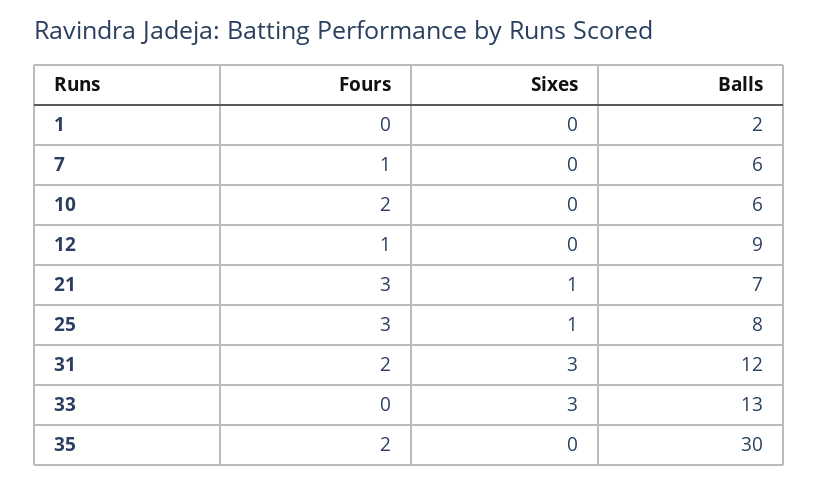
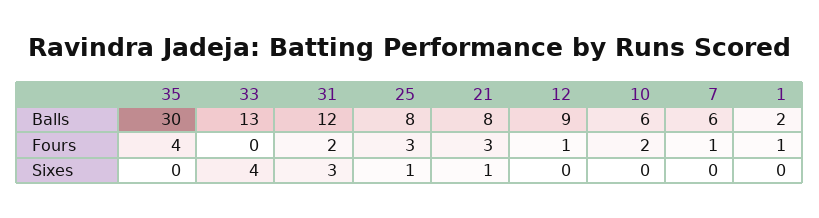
  {
    "Fours": {
-     "1": 0,
+     "1": 1,
      "7": 1,
      "10": 2,
      "12": 1,
      "21": 3,
      "25": 3,
      "31": 2,
      "33": 0,
-     "35": 2
+     "35": 4
    },
    "Sixes": {
      "1": 0,
      "7": 0,
      "10": 0,
      "12": 0,
      "21": 1,
      "25": 1,
      "31": 3,
-     "33": 3,
+     "33": 4,
      "35": 0
    },
    "Balls": {
      "1": 2,
      "7": 6,
      "10": 6,
      "12": 9,
-     "21": 7,
+     "21": 8,
      "25": 8,
      "31": 12,
      "33": 13,
      "35": 30
    }
  }

